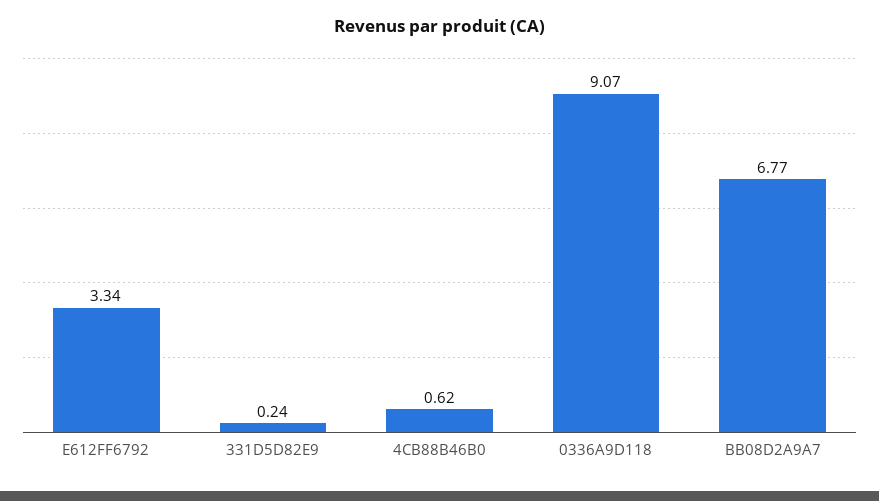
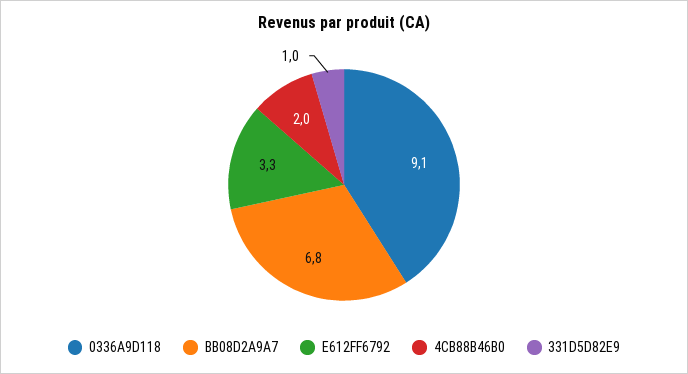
  {
    "E612FF6792": 3.34,
-   "331D5D82E9": 0.24,
+   "331D5D82E9": 1,
-   "4CB88B46B0": 0.62,
+   "4CB88B46B0": 2,
    "0336A9D118": 9.07,
    "BB08D2A9A7": 6.77
  }

